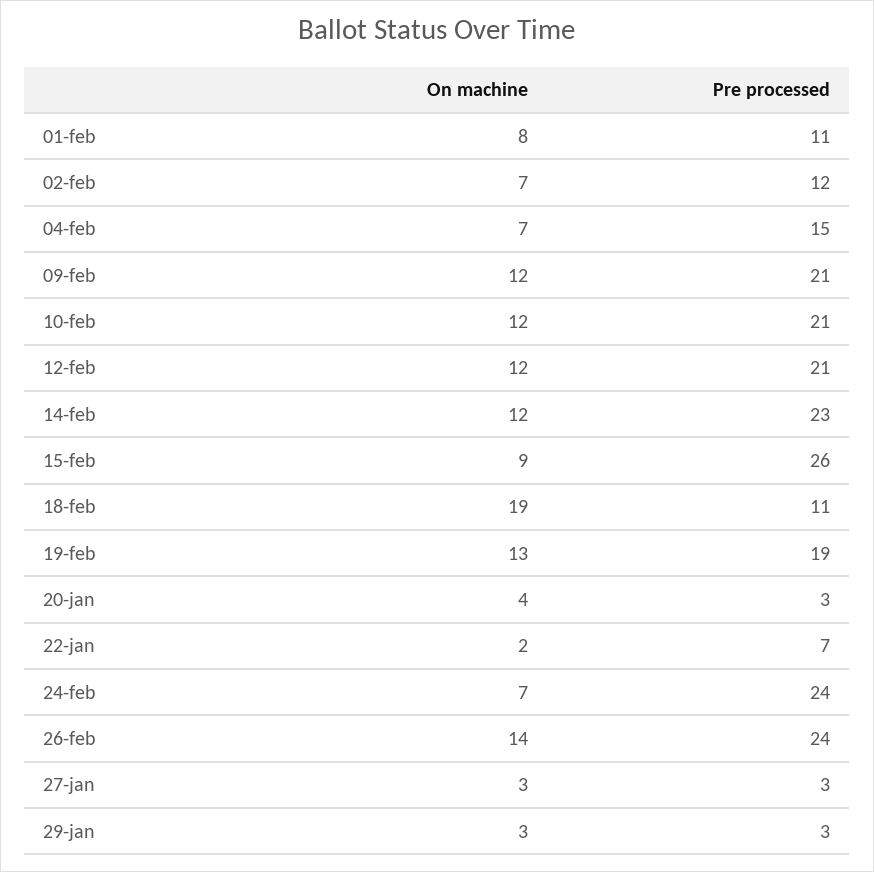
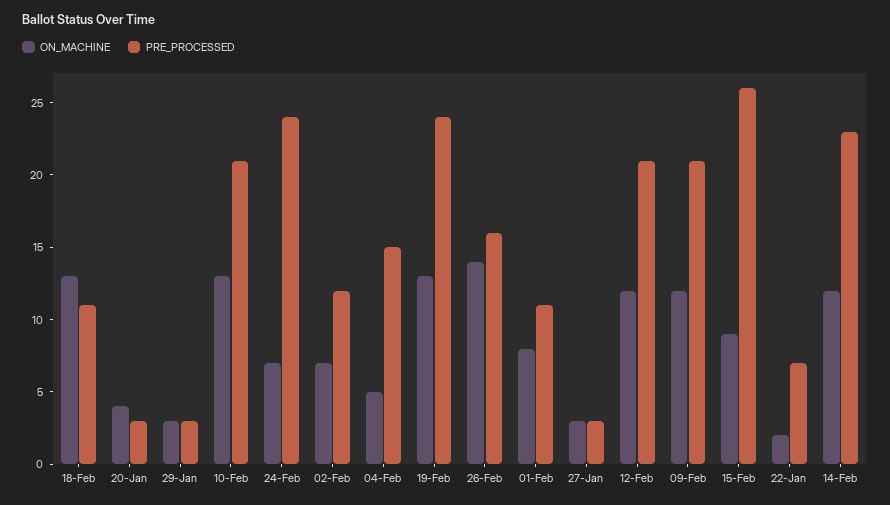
  {
    "On machine": {
      "01-feb": 8,
      "02-feb": 7,
-     "04-feb": 7,
+     "04-feb": 5,
      "09-feb": 12,
-     "10-feb": 12,
+     "10-feb": 13,
      "12-feb": 12,
      "14-feb": 12,
      "15-feb": 9,
-     "18-feb": 19,
+     "18-feb": 13,
      "19-feb": 13,
      "20-jan": 4,
      "22-jan": 2,
      "24-feb": 7,
      "26-feb": 14,
      "27-jan": 3,
      "29-jan": 3
    },
    "Pre processed": {
      "01-feb": 11,
      "02-feb": 12,
      "04-feb": 15,
      "09-feb": 21,
      "10-feb": 21,
      "12-feb": 21,
      "14-feb": 23,
      "15-feb": 26,
      "18-feb": 11,
-     "19-feb": 19,
+     "19-feb": 24,
      "20-jan": 3,
      "22-jan": 7,
      "24-feb": 24,
-     "26-feb": 24,
+     "26-feb": 16,
      "27-jan": 3,
      "29-jan": 3
    }
  }

